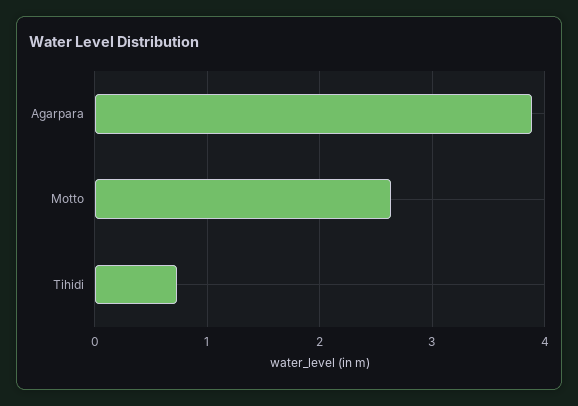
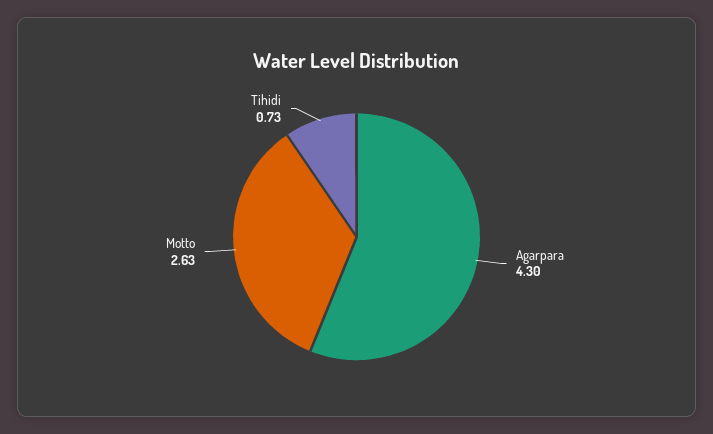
  {
-   "Agarpara": 3.9,
+   "Agarpara": 4.3,
    "Motto": 2.63,
    "Tihidi": 0.73
  }

